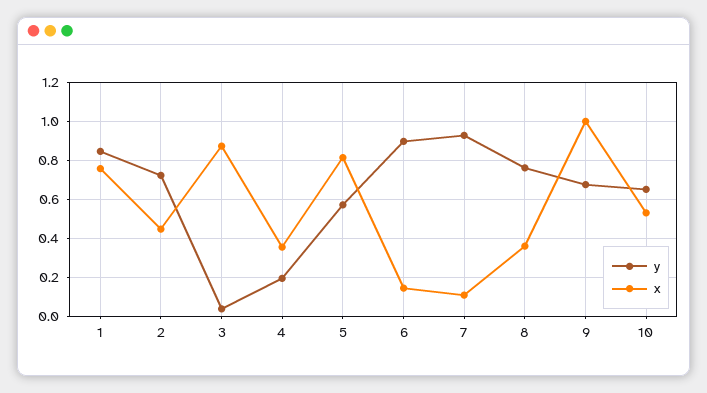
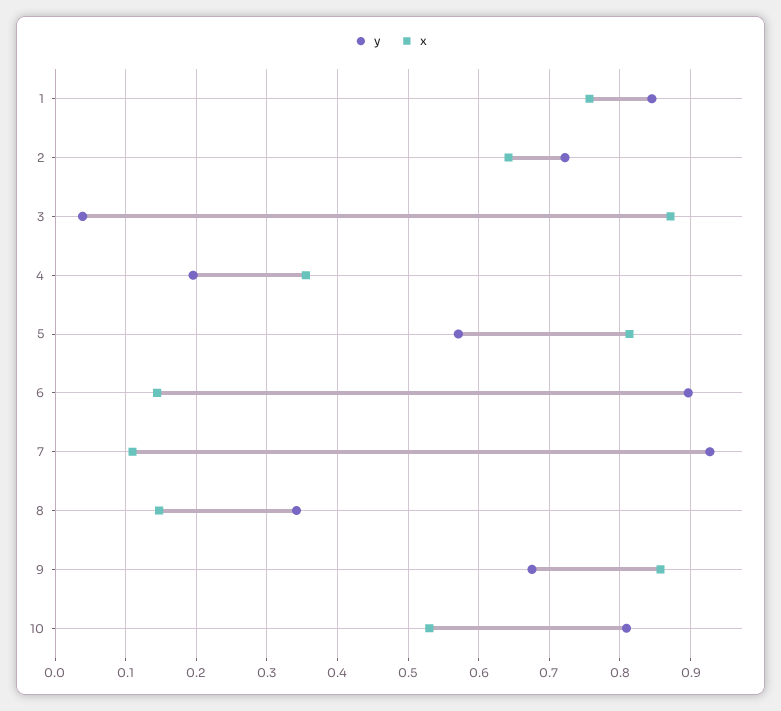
  {
    "y": {
      "1": 0.85,
      "2": 0.72,
      "3": 0.04,
      "4": 0.2,
      "5": 0.57,
      "6": 0.9,
      "7": 0.93,
-     "8": 0.75,
+     "8": 0.34,
      "9": 0.68,
-     "10": 0.65
+     "10": 0.81
    },
    "x": {
      "1": 0.76,
-     "2": 0.45,
+     "2": 0.64,
      "3": 0.87,
      "4": 0.36,
      "5": 0.81,
      "6": 0.14,
      "7": 0.11,
-     "8": 0.35,
+     "8": 0.15,
-     "9": 1,
+     "9": 0.86,
      "10": 0.53
    }
  }

